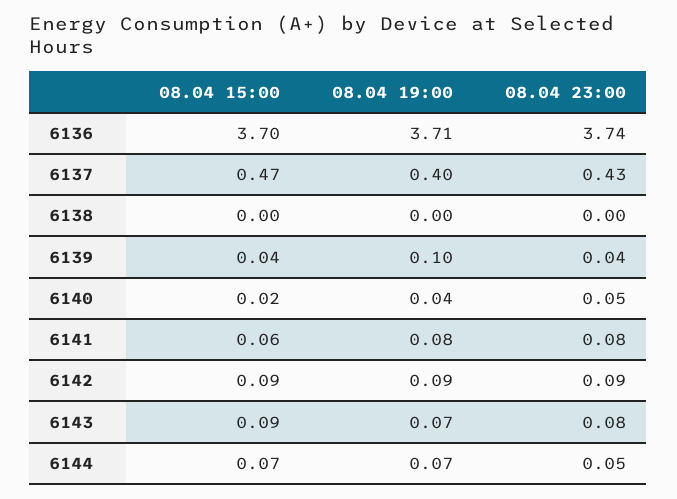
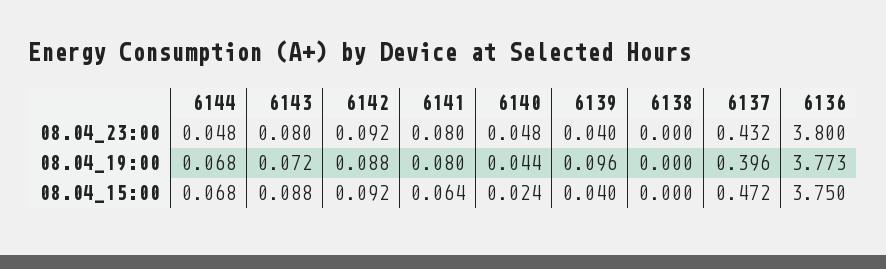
  {
    "08.04 15:00": {
-     "6136": 3.7,
+     "6136": 3.75,
      "6137": 0.472,
      "6138": 0,
      "6139": 0.04,
      "6140": 0.024,
      "6141": 0.064,
      "6142": 0.092,
      "6143": 0.088,
      "6144": 0.068
    },
    "08.04 19:00": {
-     "6136": 3.71,
+     "6136": 3.773,
      "6137": 0.396,
      "6138": 0,
      "6139": 0.096,
      "6140": 0.044,
      "6141": 0.08,
      "6142": 0.088,
      "6143": 0.072,
      "6144": 0.068
    },
    "08.04 23:00": {
-     "6136": 3.74,
+     "6136": 3.8,
      "6137": 0.432,
      "6138": 0,
      "6139": 0.04,
      "6140": 0.048,
      "6141": 0.08,
      "6142": 0.092,
      "6143": 0.08,
      "6144": 0.048
    }
  }

